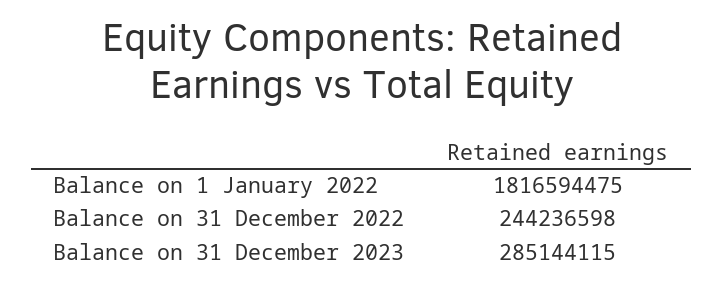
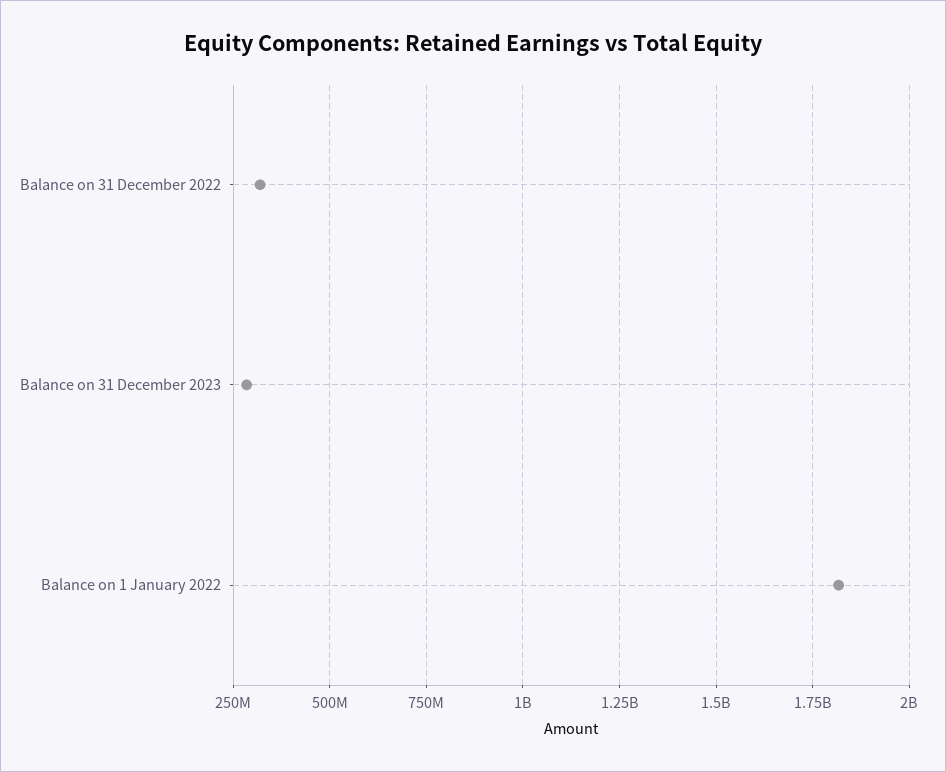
  {
    "Balance on 1 January 2022": 1816594475,
-   "Balance on 31 December 2022": 244236598,
+   "Balance on 31 December 2022": 325000000,
    "Balance on 31 December 2023": 285144115
  }

